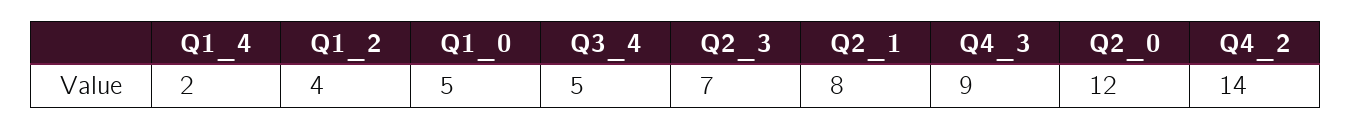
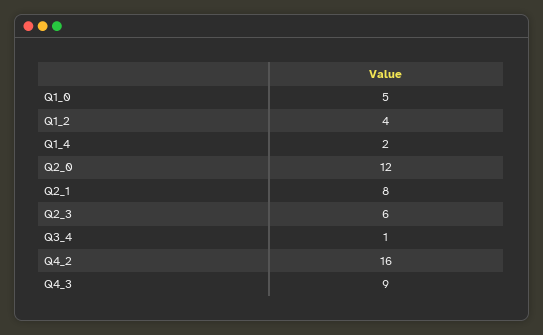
  {
    "Q1_4": 2,
    "Q1_2": 4,
    "Q1_0": 5,
-   "Q3_4": 5,
+   "Q3_4": 1,
-   "Q2_3": 7,
+   "Q2_3": 6,
    "Q2_1": 8,
    "Q4_3": 9,
    "Q2_0": 12,
-   "Q4_2": 14
+   "Q4_2": 16
  }

